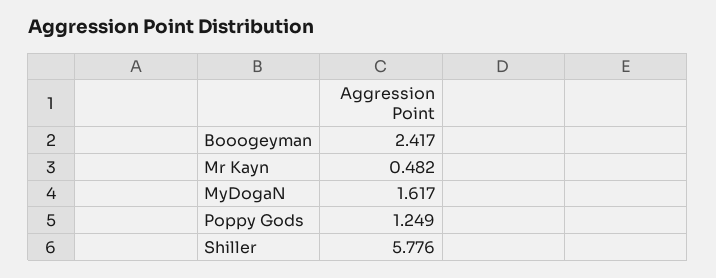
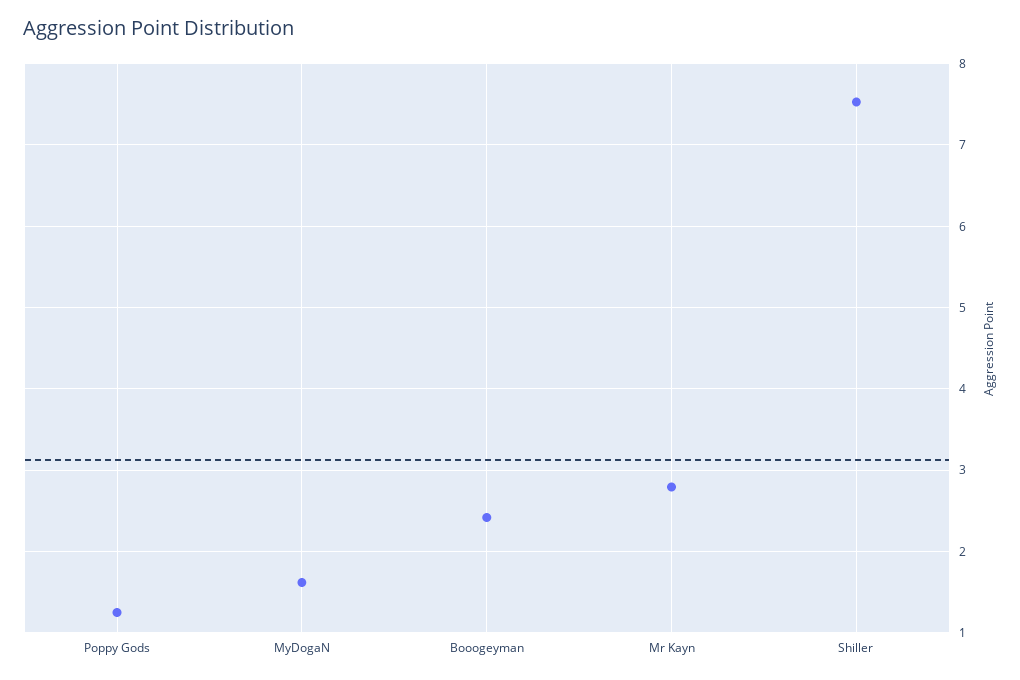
  {
    "Booogeyman": 2.417,
-   "Mr Kayn": 0.482,
+   "Mr Kayn": 2.8,
    "MyDogaN": 1.617,
    "Poppy Gods": 1.249,
-   "Shiller": 5.776
+   "Shiller": 7.5
  }

